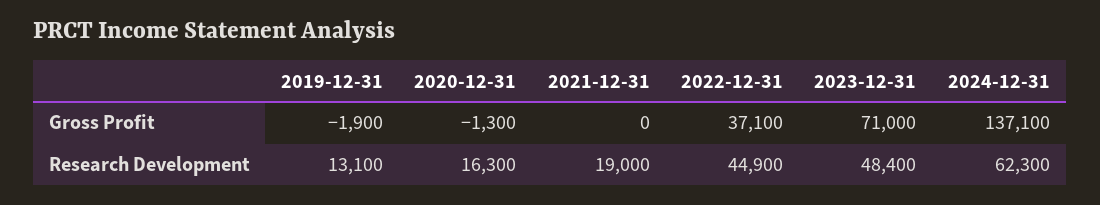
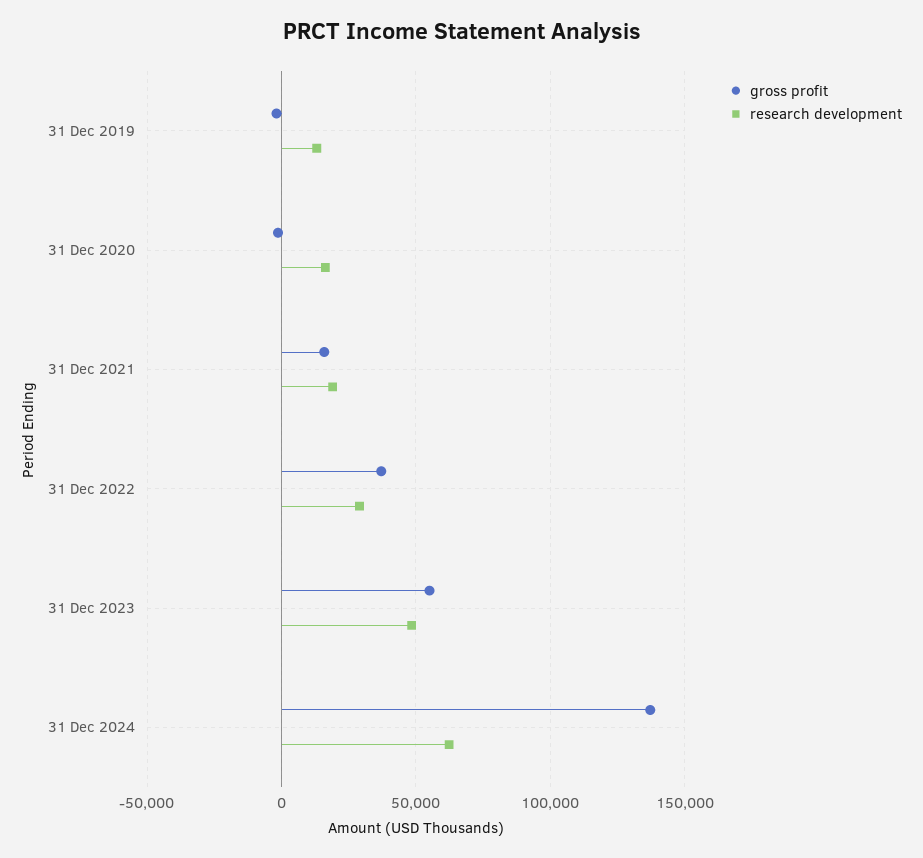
  {
    "Gross Profit": {
      "2019-12-31": -1900,
      "2020-12-31": -1300,
-     "2021-12-31": 0,
+     "2021-12-31": 15000,
      "2022-12-31": 37100,
-     "2023-12-31": 71000,
+     "2023-12-31": 55000,
      "2024-12-31": 137100
    },
    "Research Development": {
      "2019-12-31": 13100,
      "2020-12-31": 16300,
      "2021-12-31": 19000,
-     "2022-12-31": 44900,
+     "2022-12-31": 30000,
      "2023-12-31": 48400,
      "2024-12-31": 62300
    }
  }

